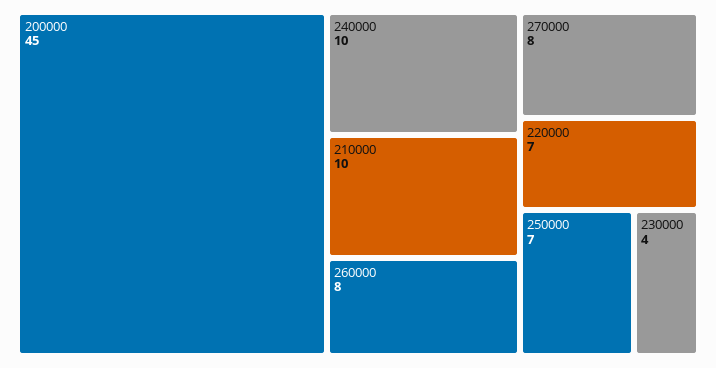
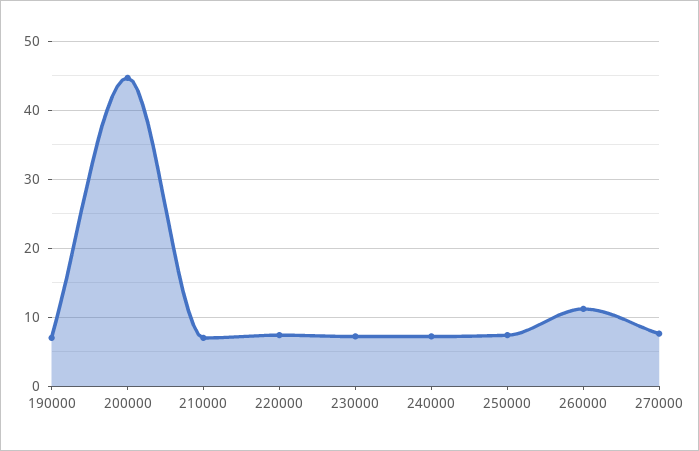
  {
    "200000": 45,
-   "240000": 10,
+   "240000": 7,
-   "210000": 10,
+   "210000": 7,
-   "260000": 8,
+   "260000": 11,
    "270000": 8,
    "220000": 7,
    "250000": 7,
-   "230000": 4
+   "230000": 7,
+   "190000": 7
  }

